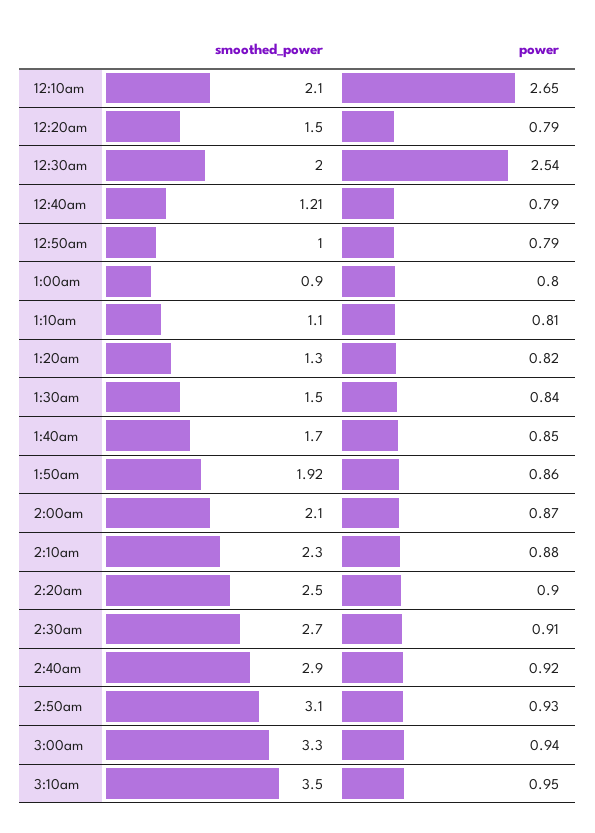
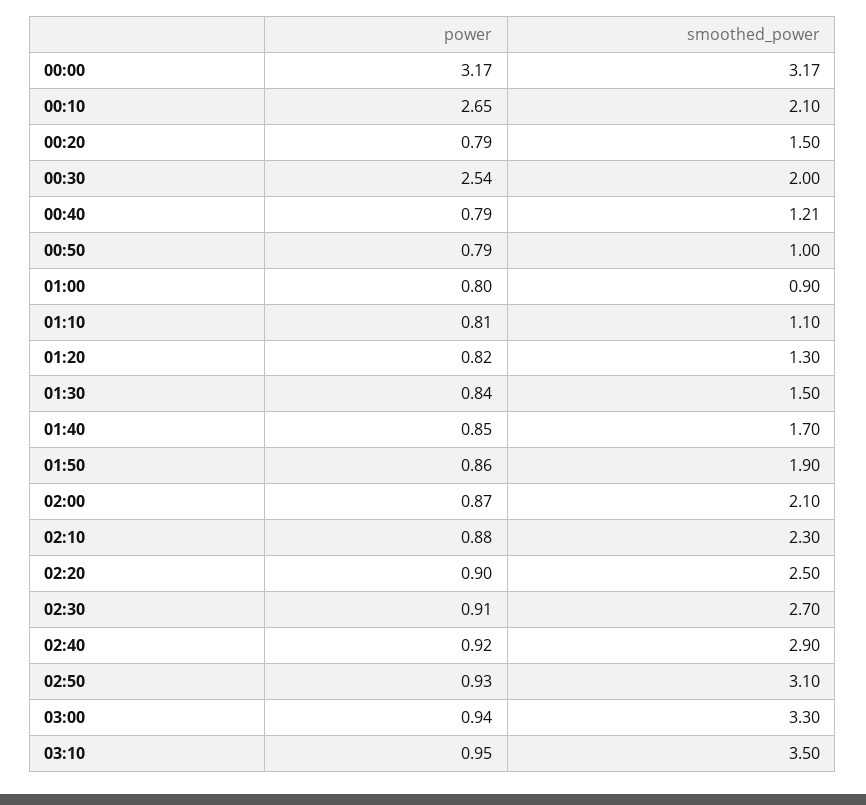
  {
    "smoothed_power": {
      "12:10am": 2.1,
      "12:20am": 1.5,
      "12:30am": 2,
      "12:40am": 1.21,
      "12:50am": 1,
      "1:00am": 0.9,
      "1:10am": 1.1,
      "1:20am": 1.3,
      "1:30am": 1.5,
      "1:40am": 1.7,
-     "1:50am": 1.92,
+     "1:50am": 1.9,
      "2:00am": 2.1,
      "2:10am": 2.3,
      "2:20am": 2.5,
      "2:30am": 2.7,
      "2:40am": 2.9,
      "2:50am": 3.1,
      "3:00am": 3.3,
-     "3:10am": 3.5
+     "3:10am": 3.5,
+     "00:00": 3.17
    },
    "power": {
      "12:10am": 2.65,
      "12:20am": 0.79,
      "12:30am": 2.54,
      "12:40am": 0.79,
      "12:50am": 0.79,
      "1:00am": 0.8,
      "1:10am": 0.81,
      "1:20am": 0.82,
      "1:30am": 0.84,
      "1:40am": 0.85,
      "1:50am": 0.86,
      "2:00am": 0.87,
      "2:10am": 0.88,
      "2:20am": 0.9,
      "2:30am": 0.91,
      "2:40am": 0.92,
      "2:50am": 0.93,
      "3:00am": 0.94,
-     "3:10am": 0.95
+     "3:10am": 0.95,
+     "00:00": 3.17
    }
  }

